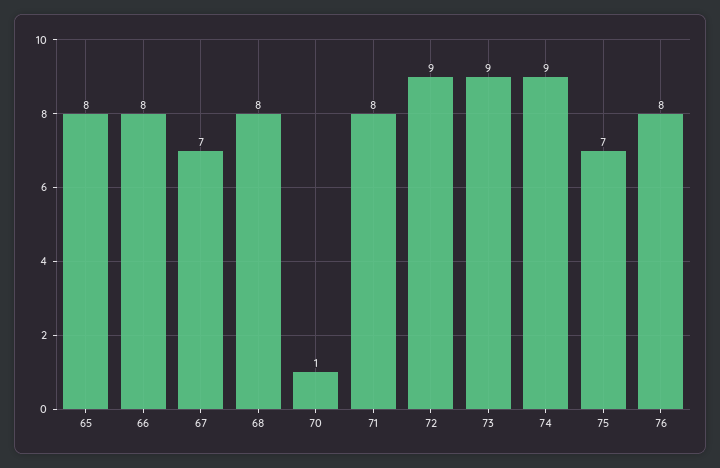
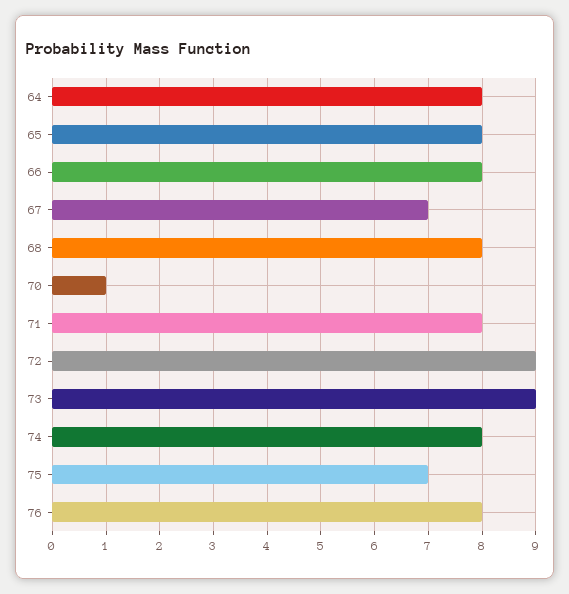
  {
    "65": 8,
    "66": 8,
    "67": 7,
    "68": 8,
    "70": 1,
    "71": 8,
    "72": 9,
    "73": 9,
-   "74": 9,
+   "74": 8,
    "75": 7,
-   "76": 8
+   "76": 8,
+   "64": 8
  }

